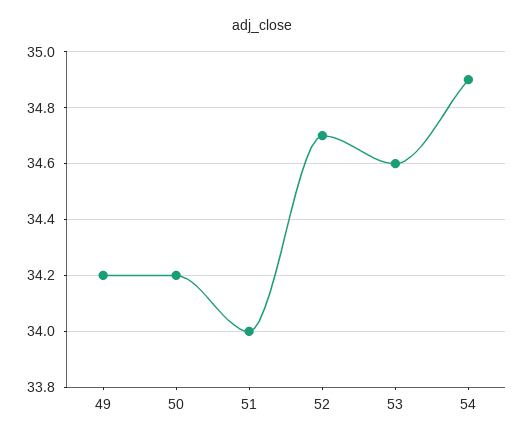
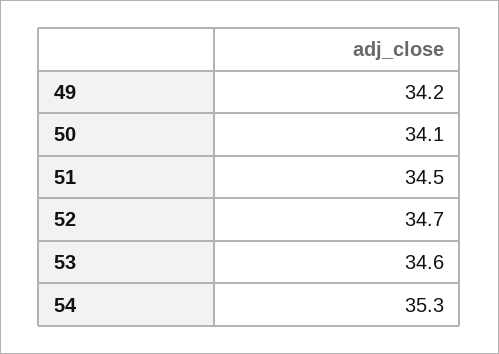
  {
    "49": 34.2,
-   "50": 34.2,
+   "50": 34.1,
-   "51": 34,
+   "51": 34.5,
    "52": 34.7,
    "53": 34.6,
-   "54": 34.9
+   "54": 35.3
  }

